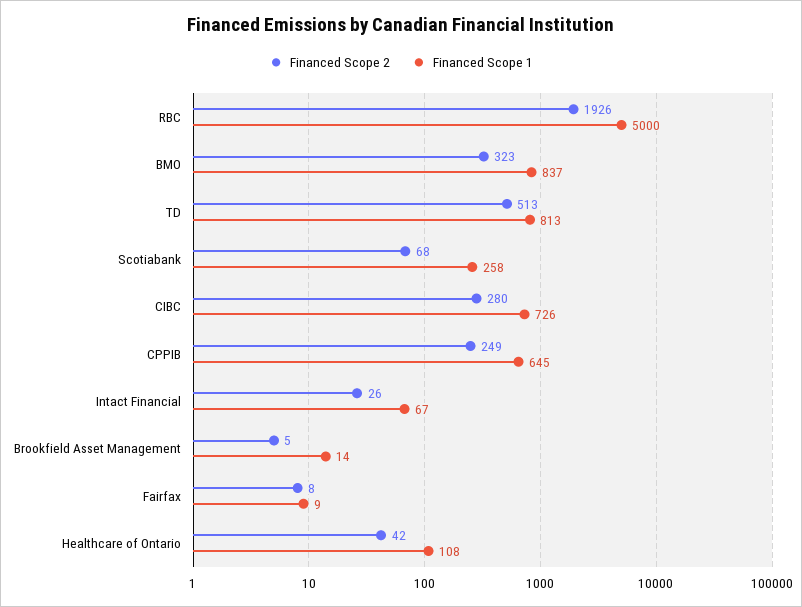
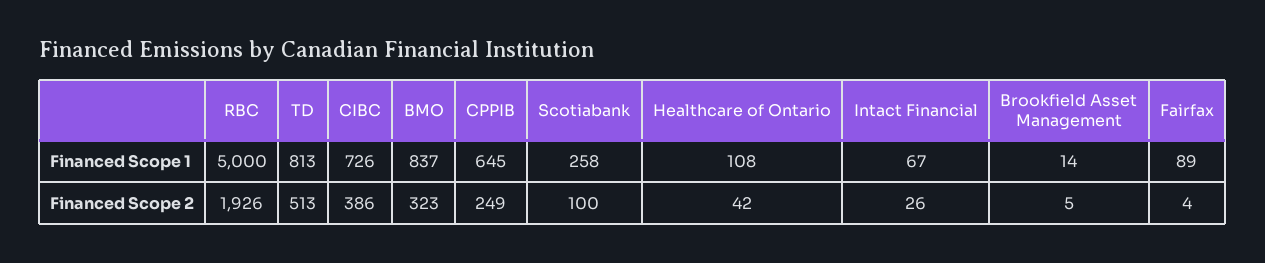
  {
    "Financed Scope 2": {
      "RBC": 1926,
      "BMO": 323,
      "TD": 513,
-     "Scotiabank": 68,
+     "Scotiabank": 100,
-     "CIBC": 280,
+     "CIBC": 386,
      "CPPIB": 249,
      "Intact Financial": 26,
      "Brookfield Asset Management": 5,
-     "Fairfax": 8,
+     "Fairfax": 4,
      "Healthcare of Ontario": 42
    },
    "Financed Scope 1": {
      "RBC": 5000,
      "BMO": 837,
      "TD": 813,
      "Scotiabank": 258,
      "CIBC": 726,
      "CPPIB": 645,
      "Intact Financial": 67,
      "Brookfield Asset Management": 14,
-     "Fairfax": 9,
+     "Fairfax": 89,
      "Healthcare of Ontario": 108
    }
  }

